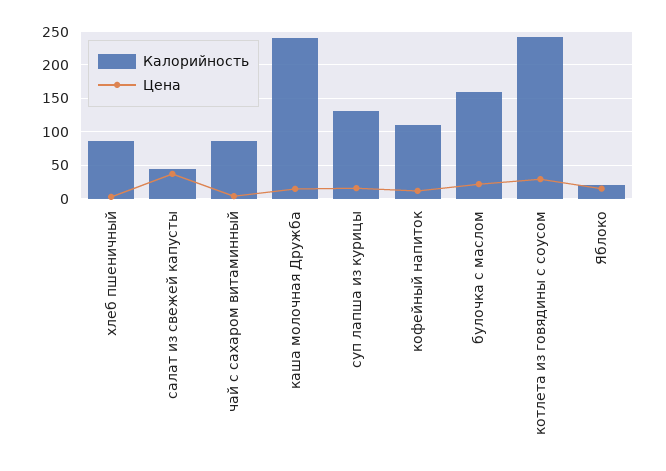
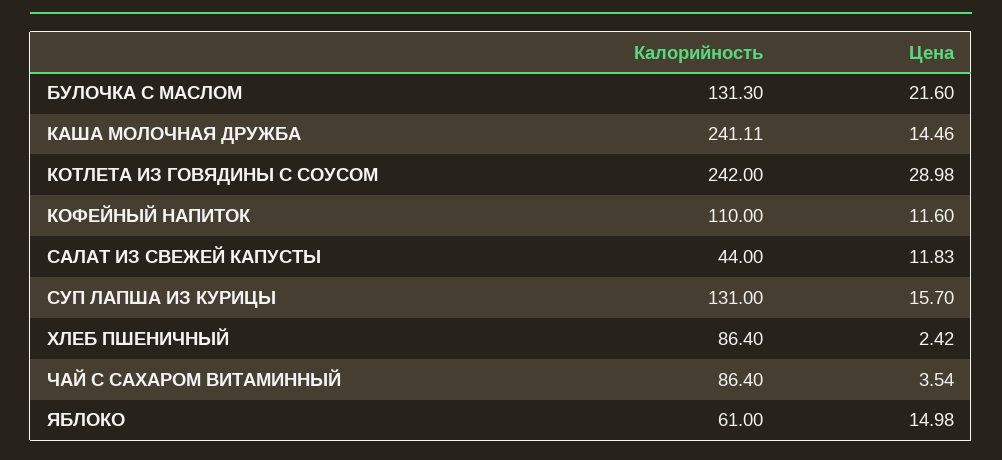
  {
    "Калорийность": {
      "хлеб пшеничный": 86.4,
      "салат из свежей капусты": 44,
      "чай с сахаром витаминный": 86.4,
      "каша молочная Дружба": 241.11,
      "суп лапша из курицы": 131,
      "кофейный напиток": 110,
-     "булочка с маслом": 160,
+     "булочка с маслом": 131.3,
      "котлета из говядины с соусом": 242,
-     "Яблоко": 20
+     "Яблоко": 61
    },
    "Цена": {
      "хлеб пшеничный": 2.42,
-     "салат из свежей капусты": 40,
+     "салат из свежей капусты": 11.83,
      "чай с сахаром витаминный": 3.54,
      "каша молочная Дружба": 14.46,
      "суп лапша из курицы": 15.7,
      "кофейный напиток": 11.6,
      "булочка с маслом": 21.6,
      "котлета из говядины с соусом": 28.98,
      "Яблоко": 14.98
    }
  }

